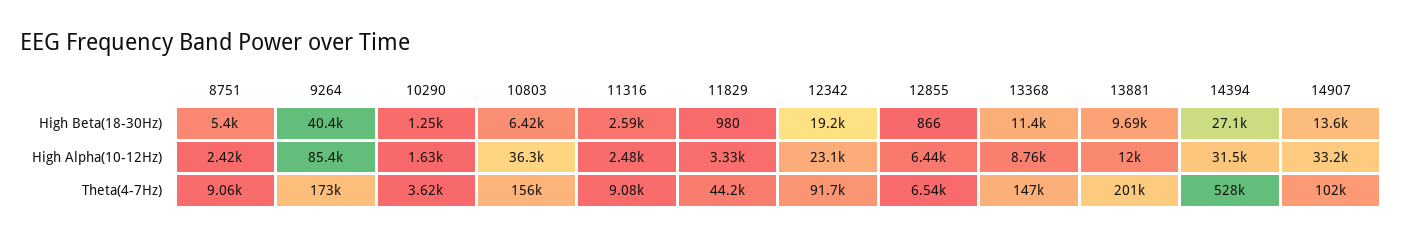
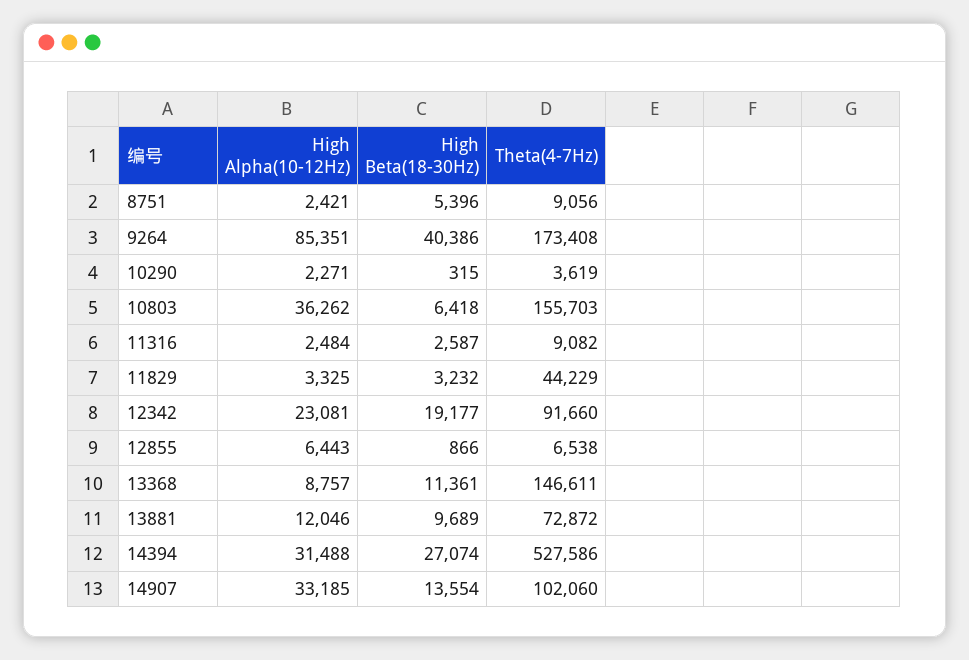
  {
    "8751": {
      "High Beta(18-30Hz)": 5396,
      "High Alpha(10-12Hz)": 2421,
      "Theta(4-7Hz)": 9056
    },
    "9264": {
      "High Beta(18-30Hz)": 40386,
      "High Alpha(10-12Hz)": 85351,
      "Theta(4-7Hz)": 173408
    },
    "10290": {
-     "High Beta(18-30Hz)": 1250,
+     "High Beta(18-30Hz)": 315,
-     "High Alpha(10-12Hz)": 1630,
+     "High Alpha(10-12Hz)": 2271,
      "Theta(4-7Hz)": 3619
    },
    "10803": {
      "High Beta(18-30Hz)": 6418,
      "High Alpha(10-12Hz)": 36262,
      "Theta(4-7Hz)": 155703
    },
    "11316": {
      "High Beta(18-30Hz)": 2587,
      "High Alpha(10-12Hz)": 2484,
      "Theta(4-7Hz)": 9082
    },
    "11829": {
-     "High Beta(18-30Hz)": 980,
+     "High Beta(18-30Hz)": 3232,
      "High Alpha(10-12Hz)": 3325,
      "Theta(4-7Hz)": 44229
    },
    "12342": {
      "High Beta(18-30Hz)": 19177,
      "High Alpha(10-12Hz)": 23081,
      "Theta(4-7Hz)": 91660
    },
    "12855": {
      "High Beta(18-30Hz)": 866,
      "High Alpha(10-12Hz)": 6443,
      "Theta(4-7Hz)": 6538
    },
    "13368": {
      "High Beta(18-30Hz)": 11361,
      "High Alpha(10-12Hz)": 8757,
      "Theta(4-7Hz)": 146611
    },
    "13881": {
      "High Beta(18-30Hz)": 9689,
      "High Alpha(10-12Hz)": 12046,
-     "Theta(4-7Hz)": 201000
+     "Theta(4-7Hz)": 72872
    },
    "14394": {
      "High Beta(18-30Hz)": 27074,
      "High Alpha(10-12Hz)": 31488,
      "Theta(4-7Hz)": 527586
    },
    "14907": {
      "High Beta(18-30Hz)": 13554,
      "High Alpha(10-12Hz)": 33185,
      "Theta(4-7Hz)": 102060
    }
  }

